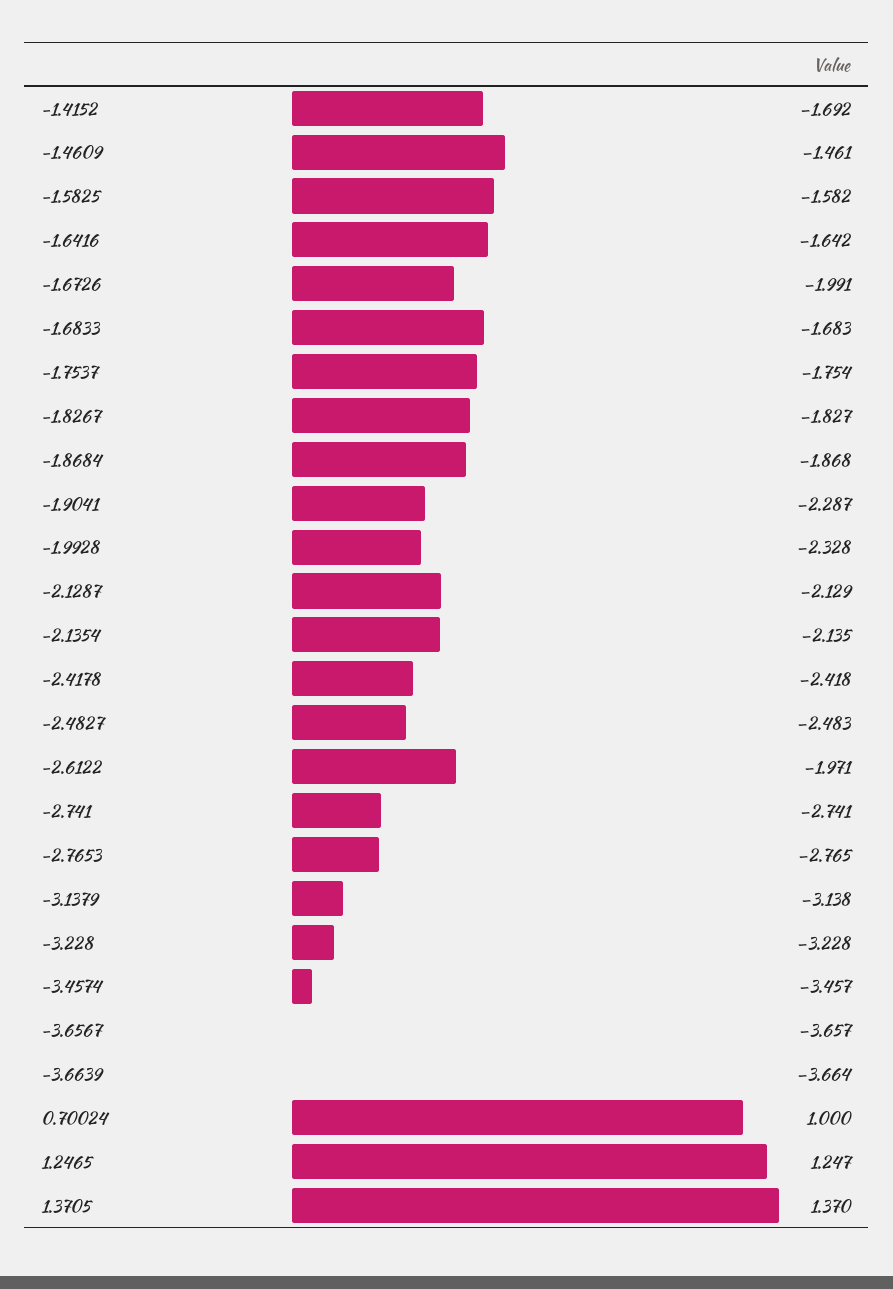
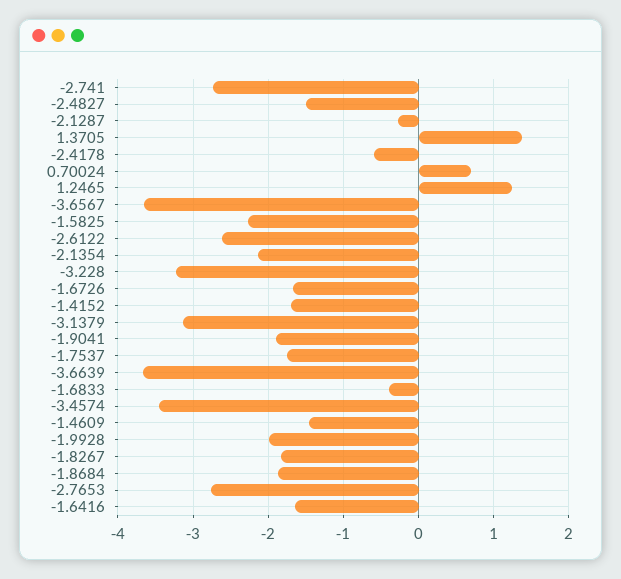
  {
    "-1.4152": -1.692,
    "-1.4609": -1.461,
-   "-1.5825": -1.582,
+   "-1.5825": -2.3,
    "-1.6416": -1.642,
-   "-1.6726": -1.991,
+   "-1.6726": -1.7,
-   "-1.6833": -1.683,
+   "-1.6833": -0.4,
    "-1.7537": -1.754,
    "-1.8267": -1.827,
    "-1.8684": -1.868,
-   "-1.9041": -2.287,
+   "-1.9041": -1.9,
-   "-1.9928": -2.328,
+   "-1.9928": -2,
-   "-2.1287": -2.129,
+   "-2.1287": -0.3,
    "-2.1354": -2.135,
-   "-2.4178": -2.418,
+   "-2.4178": -0.6,
-   "-2.4827": -2.483,
+   "-2.4827": -1.5,
-   "-2.6122": -1.971,
+   "-2.6122": -2.6,
    "-2.741": -2.741,
    "-2.7653": -2.765,
    "-3.1379": -3.138,
    "-3.228": -3.228,
    "-3.4574": -3.457,
    "-3.6567": -3.657,
    "-3.6639": -3.664,
-   "0.70024": 1,
+   "0.70024": 0.7,
    "1.2465": 1.247,
    "1.3705": 1.37
  }

